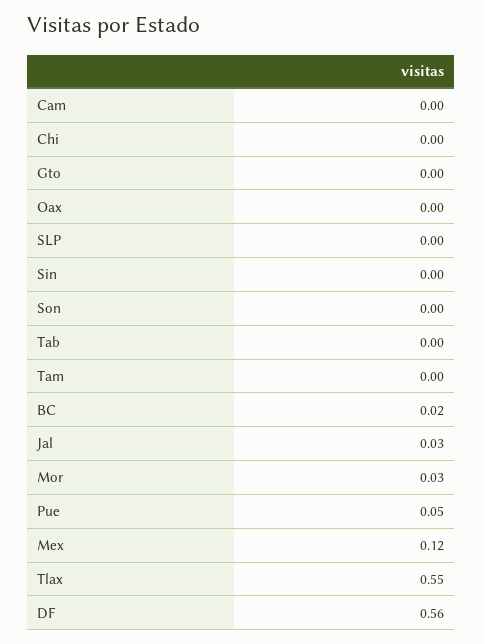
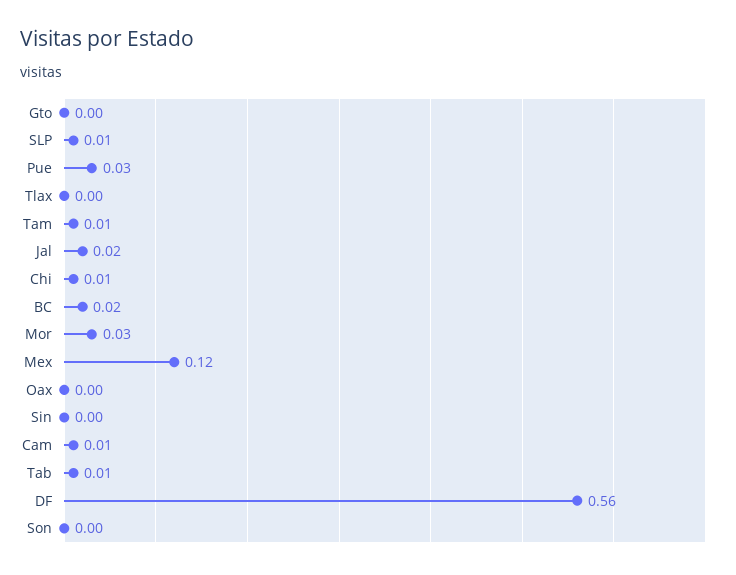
  {
-   "Cam": 0,
+   "Cam": 0.01,
-   "Chi": 0,
+   "Chi": 0.01,
    "Gto": 0,
    "Oax": 0,
-   "SLP": 0,
+   "SLP": 0.01,
    "Sin": 0,
    "Son": 0,
-   "Tab": 0,
+   "Tab": 0.01,
-   "Tam": 0,
+   "Tam": 0.01,
    "BC": 0.02,
-   "Jal": 0.03,
+   "Jal": 0.02,
    "Mor": 0.03,
-   "Pue": 0.05,
+   "Pue": 0.03,
    "Mex": 0.12,
-   "Tlax": 0.55,
+   "Tlax": 0,
    "DF": 0.56
  }

